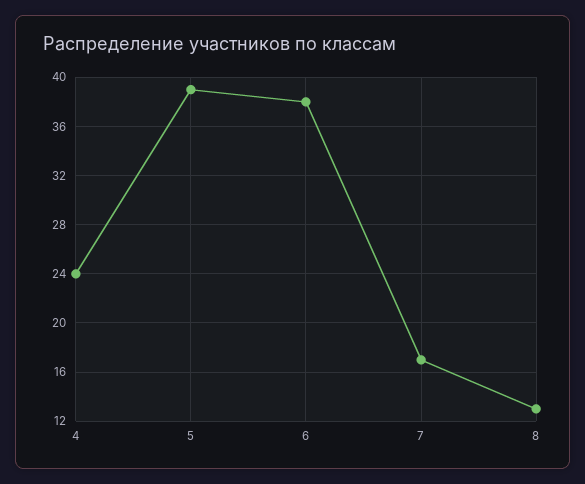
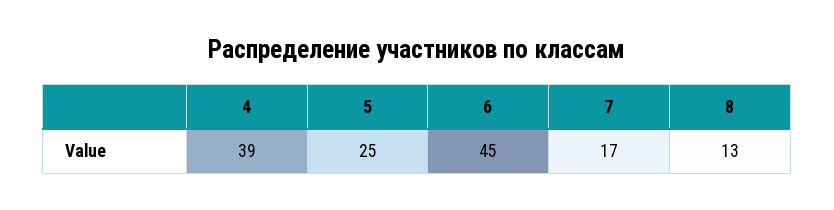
  {
-   "4": 24,
+   "4": 39,
-   "5": 39,
+   "5": 25,
-   "6": 38,
+   "6": 45,
    "7": 17,
    "8": 13
  }

